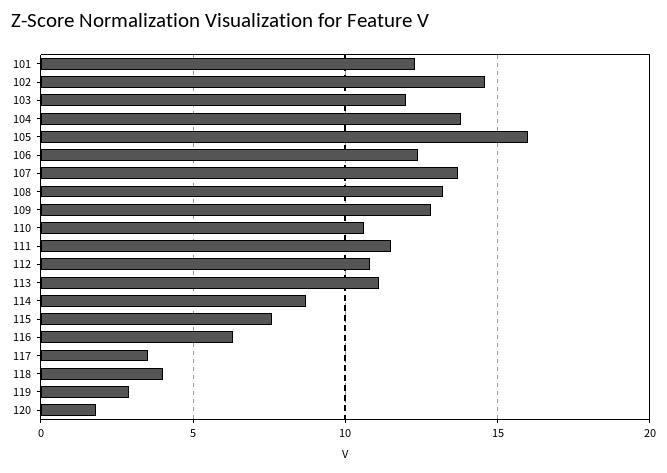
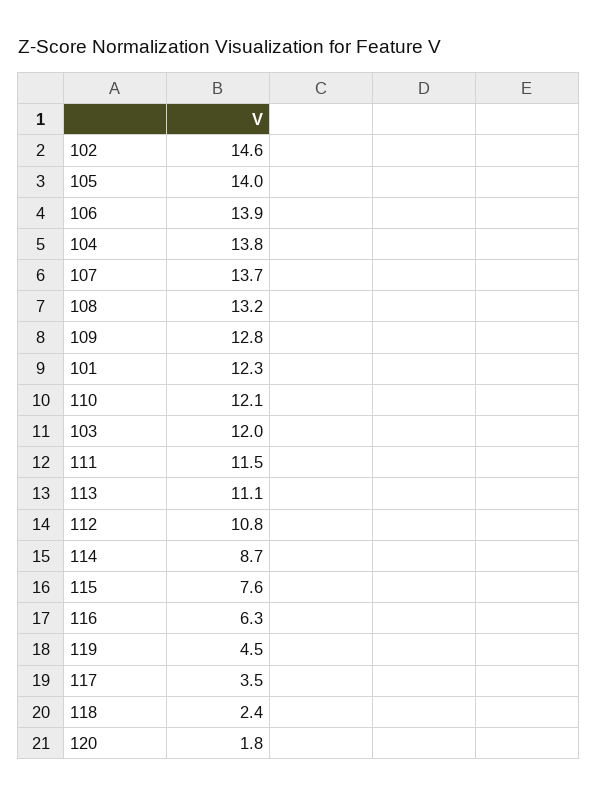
  {
    "101": 12.3,
    "102": 14.6,
    "103": 12,
    "104": 13.8,
-   "105": 16,
+   "105": 14,
-   "106": 12.5,
+   "106": 13.9,
    "107": 13.7,
    "108": 13.2,
    "109": 12.8,
-   "110": 10.5,
+   "110": 12.1,
    "111": 11.5,
    "112": 10.8,
    "113": 11.1,
    "114": 8.7,
    "115": 7.6,
    "116": 6.3,
    "117": 3.5,
-   "118": 4,
+   "118": 2.4,
-   "119": 3,
+   "119": 4.5,
    "120": 1.8
  }

